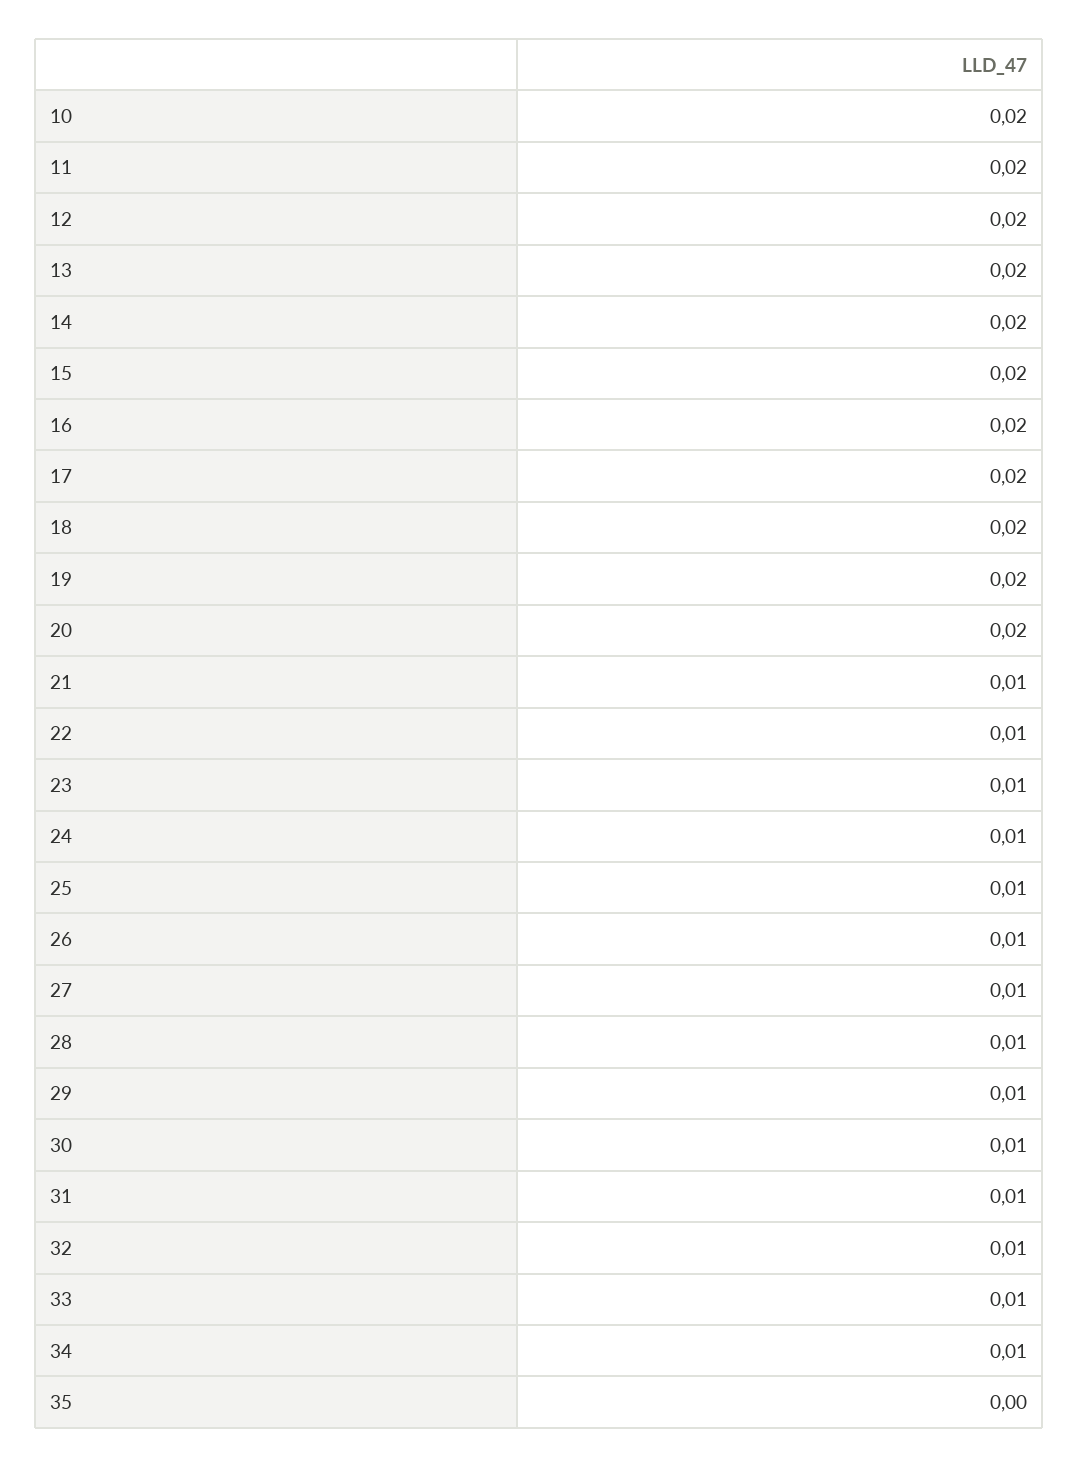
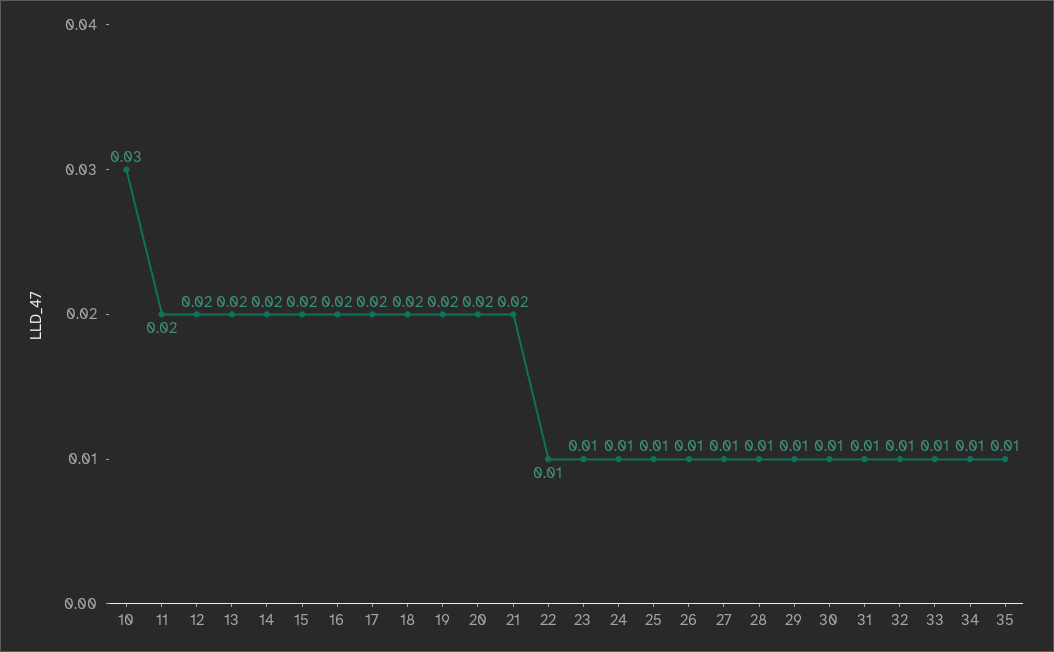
  {
-   "10": 0.02,
+   "10": 0.03,
    "11": 0.02,
    "12": 0.02,
    "13": 0.02,
    "14": 0.02,
    "15": 0.02,
    "16": 0.02,
    "17": 0.02,
    "18": 0.02,
    "19": 0.02,
    "20": 0.02,
-   "21": 0.01,
+   "21": 0.02,
    "22": 0.01,
    "23": 0.01,
    "24": 0.01,
    "25": 0.01,
    "26": 0.01,
    "27": 0.01,
    "28": 0.01,
    "29": 0.01,
    "30": 0.01,
    "31": 0.01,
    "32": 0.01,
    "33": 0.01,
    "34": 0.01,
-   "35": 0
+   "35": 0.01
  }

